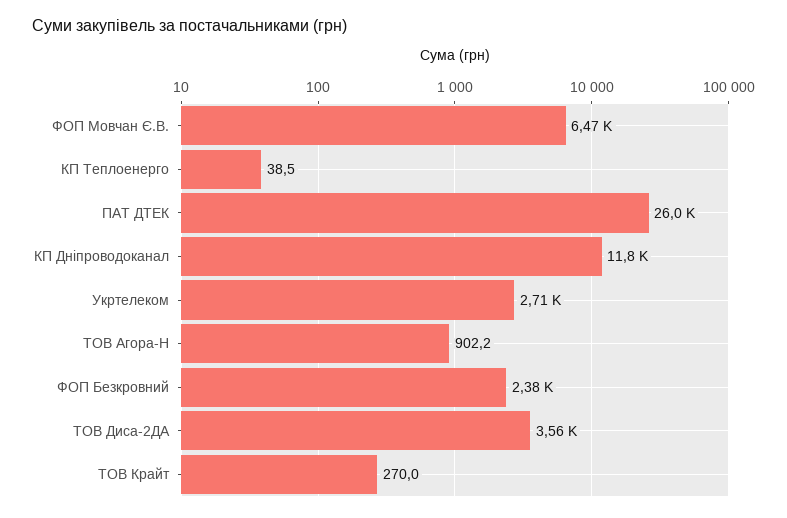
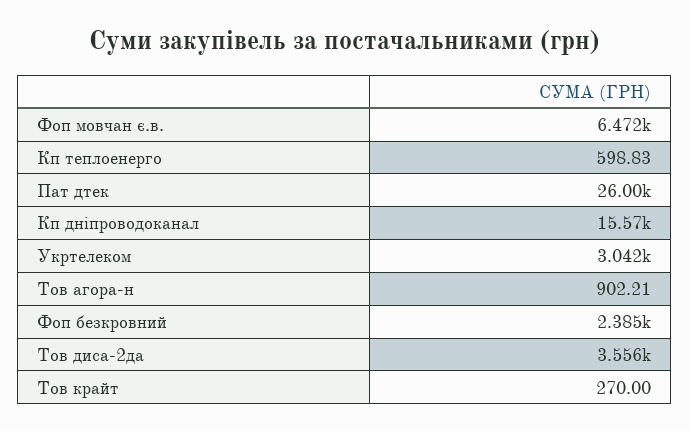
  {
    "ФОП Мовчан Є.В.": 6472,
-   "КП Теплоенерго": 38.5,
+   "КП Теплоенерго": 598.83,
    "ПАТ ДТЕК": 26000,
-   "КП Дніпроводоканал": 11800,
+   "КП Дніпроводоканал": 15570,
-   "Укртелеком": 2710,
+   "Укртелеком": 3042,
    "ТОВ Агора-Н": 902.21,
    "ФОП Безкровний": 2385,
    "ТОВ Диса-2ДА": 3556,
    "ТОВ Крайт": 270
  }

